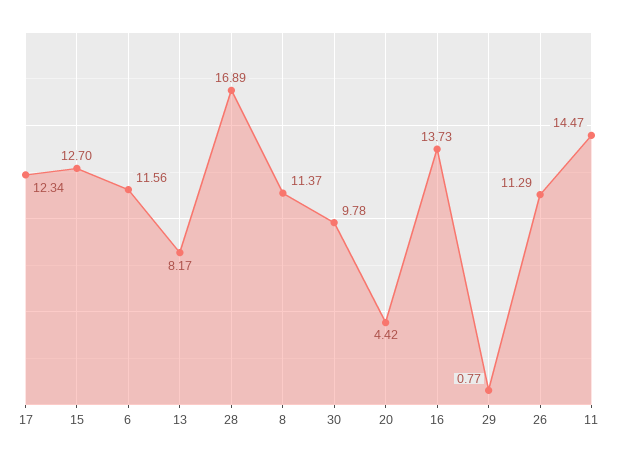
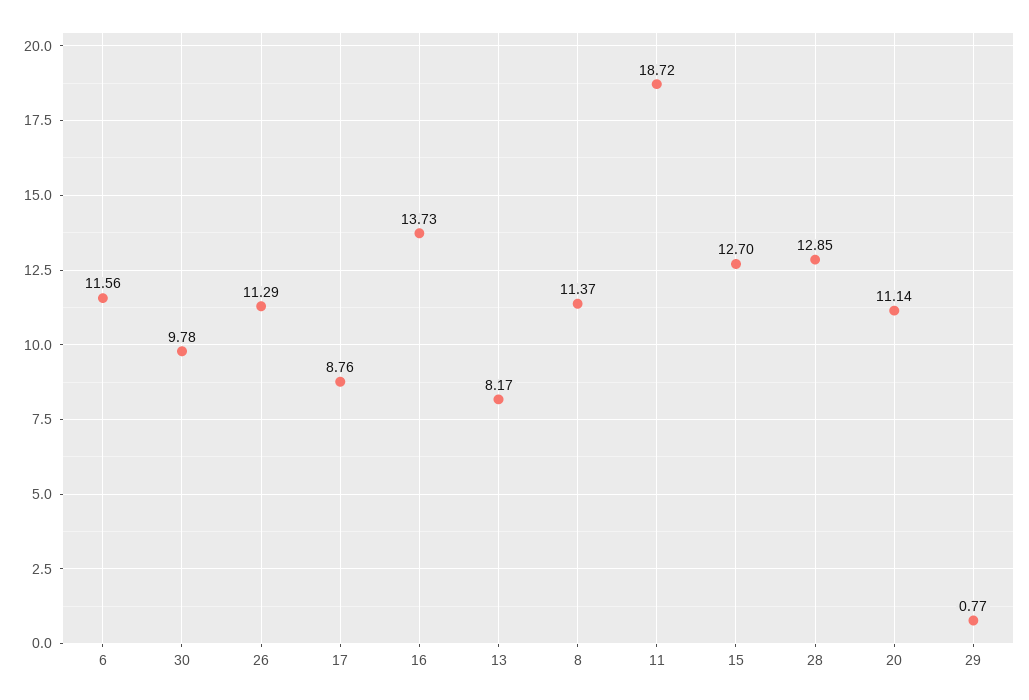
  {
-   "17": 12.34,
+   "17": 8.76,
    "15": 12.7,
    "6": 11.56,
    "13": 8.17,
-   "28": 16.89,
+   "28": 12.85,
    "8": 11.37,
    "30": 9.78,
-   "20": 4.42,
+   "20": 11.14,
    "16": 13.73,
    "29": 0.77,
    "26": 11.29,
-   "11": 14.47
+   "11": 18.72
  }

